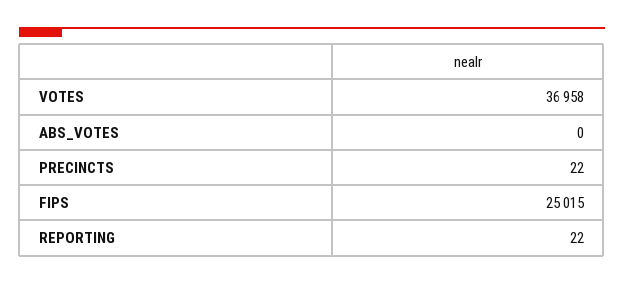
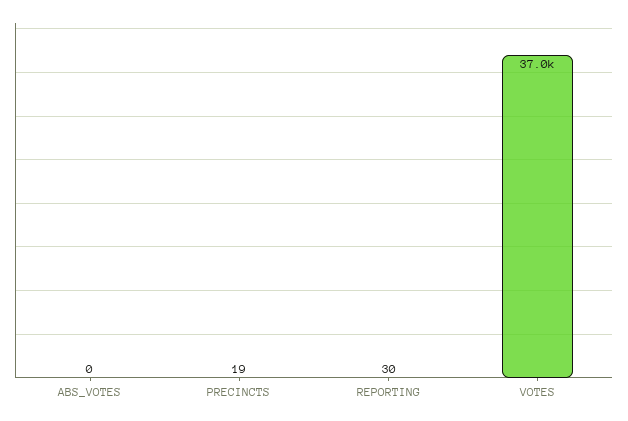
  {
    "VOTES": 36958,
    "ABS_VOTES": 0,
-   "PRECINCTS": 22,
+   "PRECINCTS": 19,
-   "FIPS": 25015,
-   "REPORTING": 22
+   "REPORTING": 30
  }

